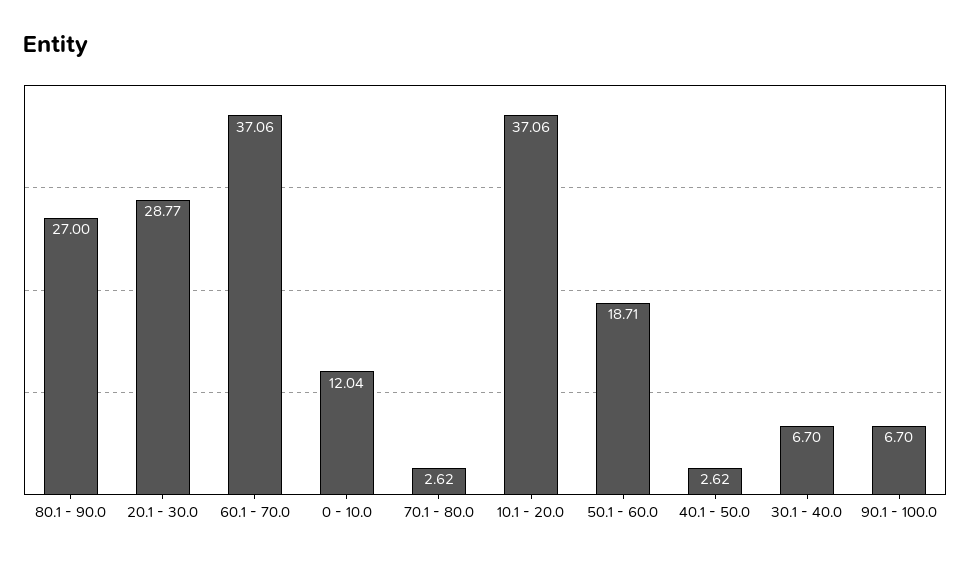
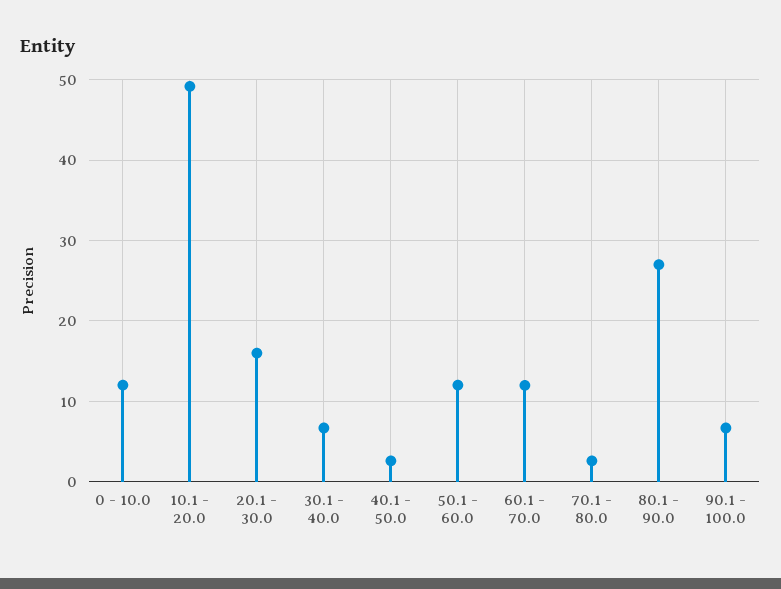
  {
    "80.1 - 90.0": 27,
-   "20.1 - 30.0": 28.77,
+   "20.1 - 30.0": 16,
-   "60.1 - 70.0": 37.06,
+   "60.1 - 70.0": 12,
    "0 - 10.0": 12.04,
    "70.1 - 80.0": 2.62,
-   "10.1 - 20.0": 37.06,
+   "10.1 - 20.0": 49,
-   "50.1 - 60.0": 18.71,
+   "50.1 - 60.0": 12,
    "40.1 - 50.0": 2.62,
    "30.1 - 40.0": 6.7,
    "90.1 - 100.0": 6.7
  }

